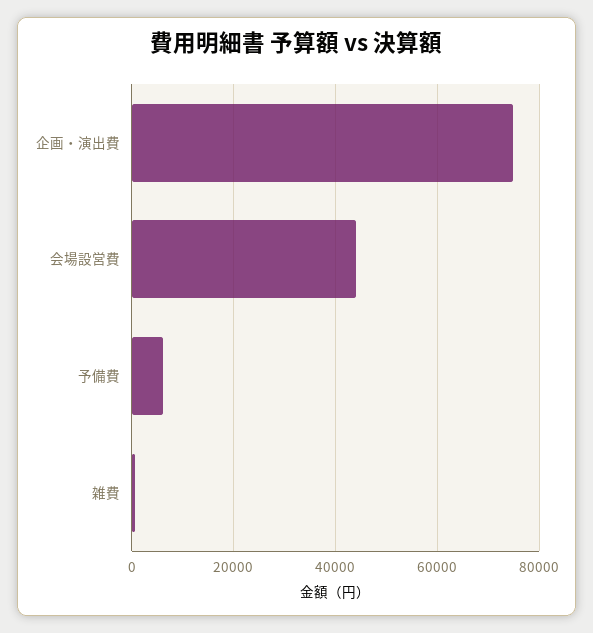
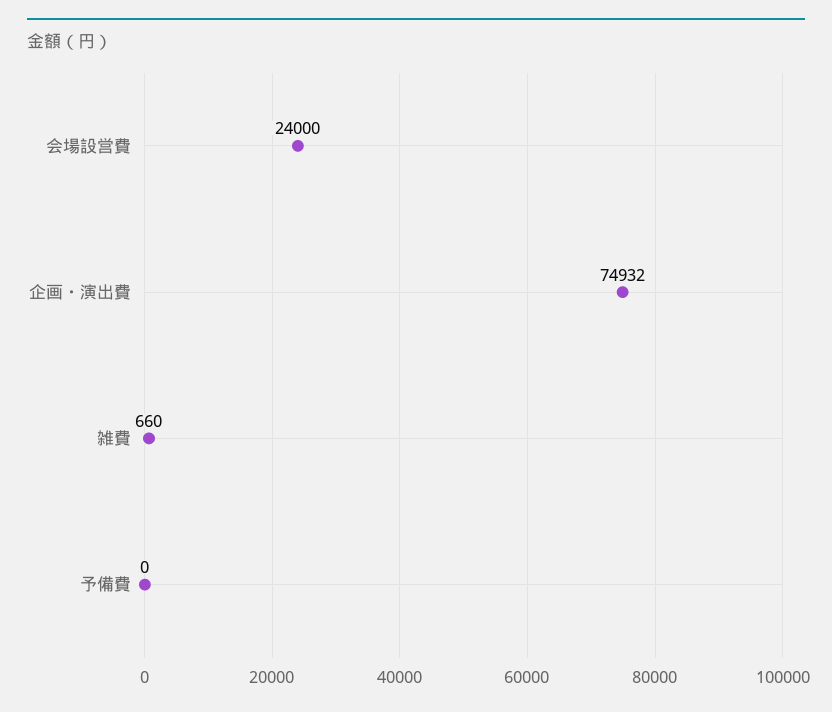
  {
    "企画・演出費": 74932,
-   "会場設営費": 44000,
+   "会場設営費": 24000,
-   "予備費": 6000,
+   "予備費": 0,
    "雑費": 660
  }

